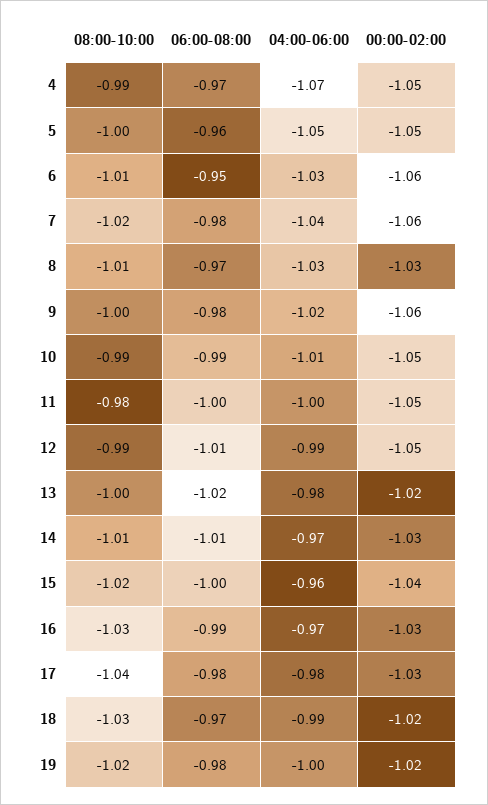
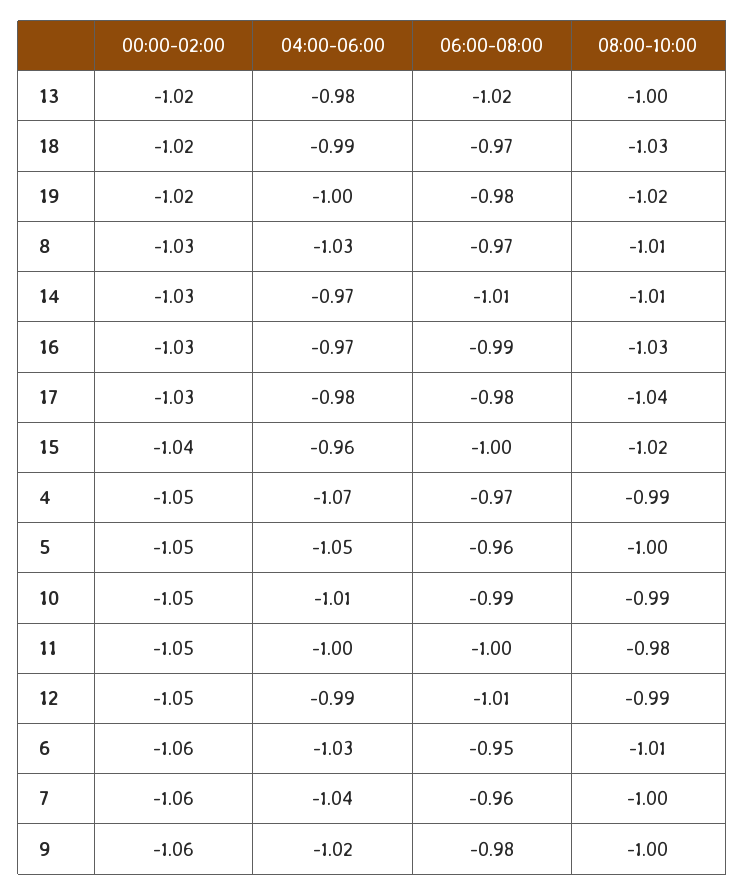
  {
    "08:00-10:00": {
      "4": -0.99,
      "5": -1,
      "6": -1.01,
-     "7": -1.02,
+     "7": -1,
      "8": -1.01,
      "9": -1,
      "10": -0.99,
      "11": -0.98,
      "12": -0.99,
      "13": -1,
      "14": -1.01,
      "15": -1.02,
      "16": -1.03,
      "17": -1.04,
      "18": -1.03,
      "19": -1.02
    },
    "06:00-08:00": {
      "4": -0.97,
      "5": -0.96,
      "6": -0.95,
-     "7": -0.98,
+     "7": -0.96,
      "8": -0.97,
      "9": -0.98,
      "10": -0.99,
      "11": -1,
      "12": -1.01,
      "13": -1.02,
      "14": -1.01,
      "15": -1,
      "16": -0.99,
      "17": -0.98,
      "18": -0.97,
      "19": -0.98
    },
    "04:00-06:00": {
      "4": -1.07,
      "5": -1.05,
      "6": -1.03,
      "7": -1.04,
      "8": -1.03,
      "9": -1.02,
      "10": -1.01,
      "11": -1,
      "12": -0.99,
      "13": -0.98,
      "14": -0.97,
      "15": -0.96,
      "16": -0.97,
      "17": -0.98,
      "18": -0.99,
      "19": -1
    },
    "00:00-02:00": {
      "4": -1.05,
      "5": -1.05,
      "6": -1.06,
      "7": -1.06,
      "8": -1.03,
      "9": -1.06,
      "10": -1.05,
      "11": -1.05,
      "12": -1.05,
      "13": -1.02,
      "14": -1.03,
      "15": -1.04,
      "16": -1.03,
      "17": -1.03,
      "18": -1.02,
      "19": -1.02
    }
  }

